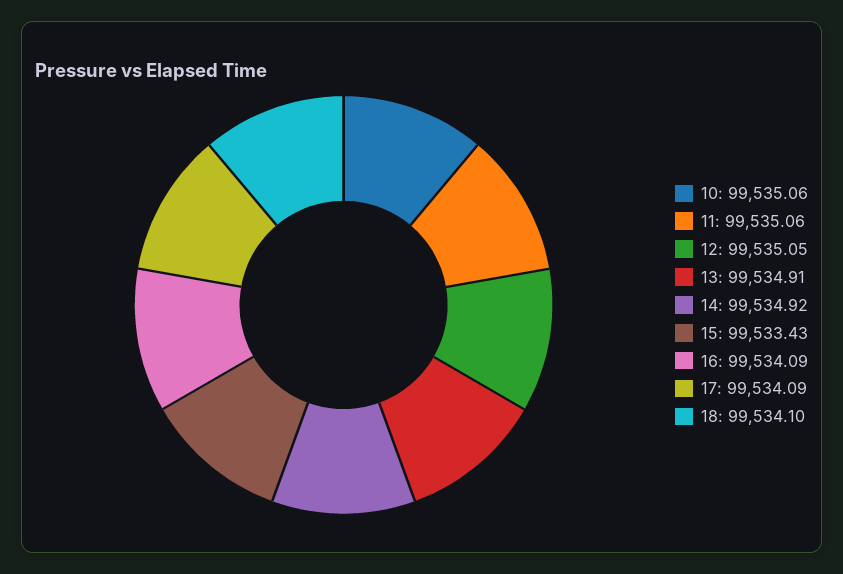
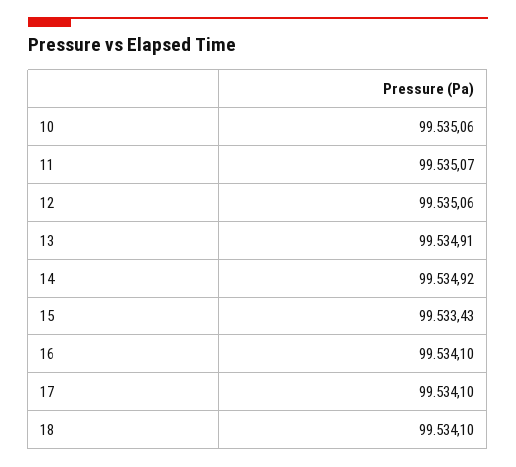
  {
    "10": 99535.06,
-   "11": 99535.06,
+   "11": 99535.07,
-   "12": 99535.05,
+   "12": 99535.06,
    "13": 99534.91,
    "14": 99534.92,
    "15": 99533.43,
-   "16": 99534.09,
+   "16": 99534.1,
-   "17": 99534.09,
+   "17": 99534.1,
    "18": 99534.1
  }

